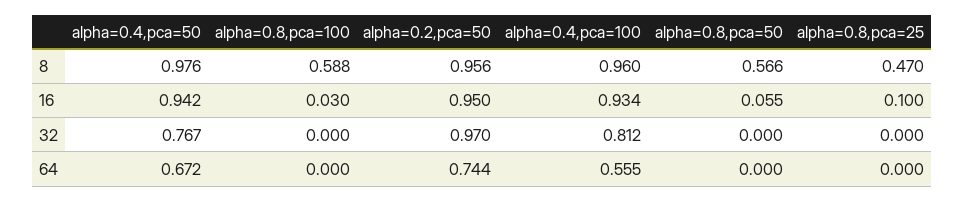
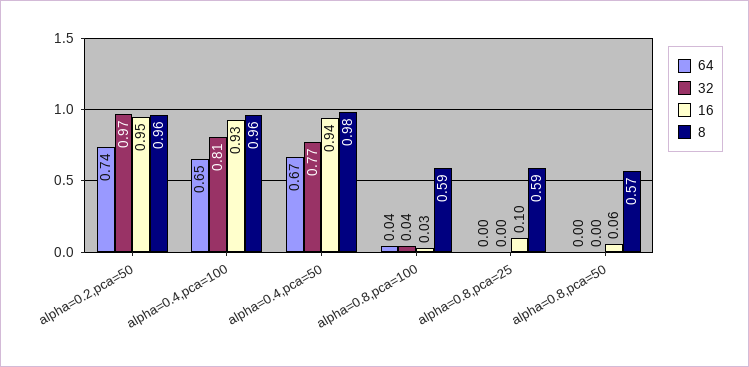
  {
    "8": {
      "alpha=0.4,pca=50": 0.976,
      "alpha=0.8,pca=100": 0.588,
      "alpha=0.2,pca=50": 0.956,
      "alpha=0.4,pca=100": 0.96,
      "alpha=0.8,pca=50": 0.566,
-     "alpha=0.8,pca=25": 0.47
+     "alpha=0.8,pca=25": 0.59
    },
    "16": {
      "alpha=0.4,pca=50": 0.942,
      "alpha=0.8,pca=100": 0.03,
      "alpha=0.2,pca=50": 0.95,
      "alpha=0.4,pca=100": 0.934,
      "alpha=0.8,pca=50": 0.055,
      "alpha=0.8,pca=25": 0.1
    },
    "32": {
      "alpha=0.4,pca=50": 0.767,
-     "alpha=0.8,pca=100": 0,
+     "alpha=0.8,pca=100": 0.04,
      "alpha=0.2,pca=50": 0.97,
      "alpha=0.4,pca=100": 0.812,
      "alpha=0.8,pca=50": 0,
      "alpha=0.8,pca=25": 0
    },
    "64": {
      "alpha=0.4,pca=50": 0.672,
-     "alpha=0.8,pca=100": 0,
+     "alpha=0.8,pca=100": 0.04,
      "alpha=0.2,pca=50": 0.744,
-     "alpha=0.4,pca=100": 0.555,
+     "alpha=0.4,pca=100": 0.65,
      "alpha=0.8,pca=50": 0,
      "alpha=0.8,pca=25": 0
    }
  }

